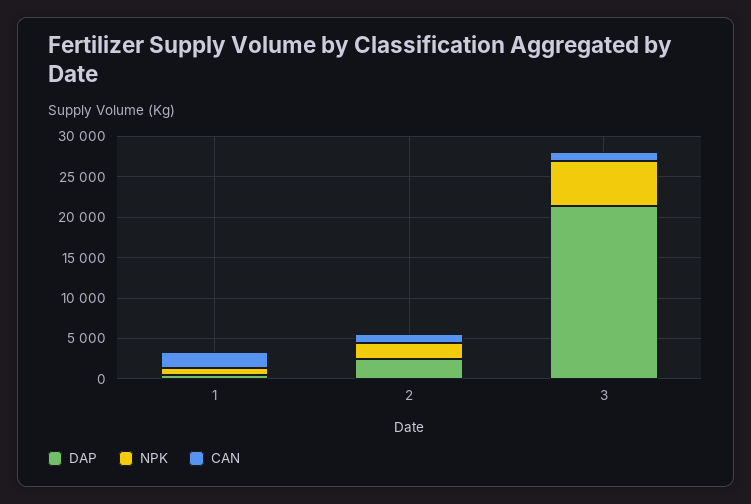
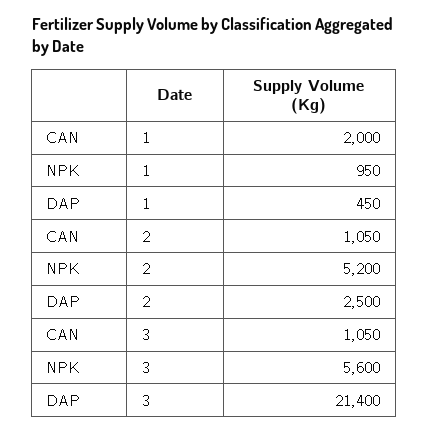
  {
    "DAP": {
      "1": 450,
      "2": 2500,
      "3": 21400
    },
    "NPK": {
      "1": 950,
-     "2": 2000,
+     "2": 5200,
      "3": 5600
    },
    "CAN": {
      "1": 2000,
      "2": 1050,
      "3": 1050
    }
  }

